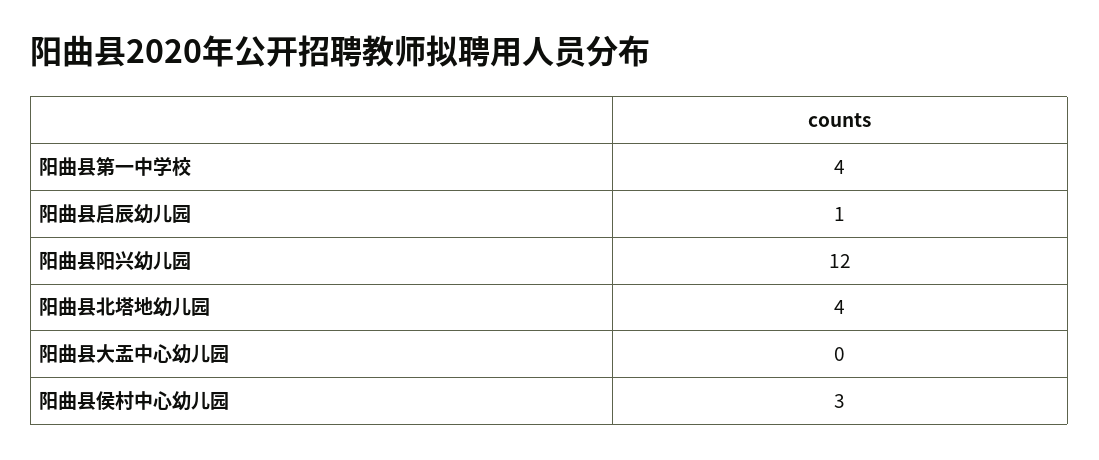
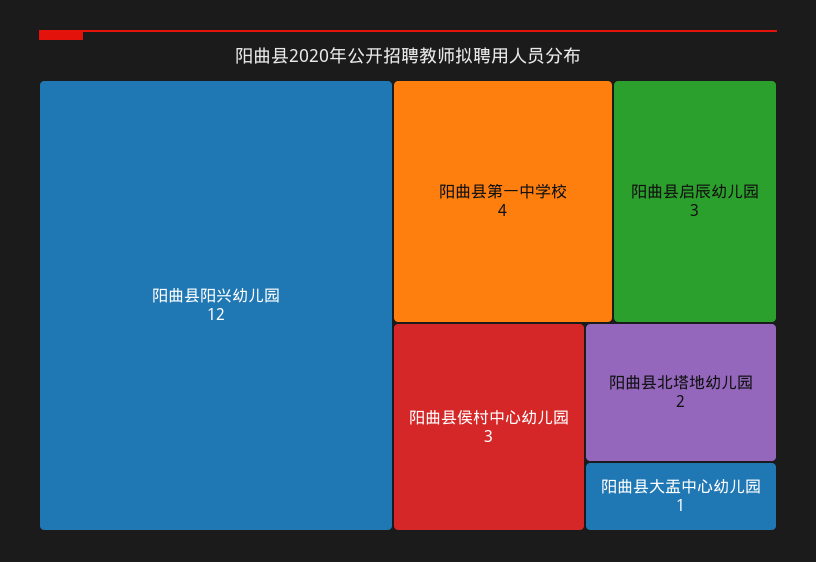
  {
    "阳曲县第一中学校": 4,
-   "阳曲县启辰幼儿园": 1,
+   "阳曲县启辰幼儿园": 3,
    "阳曲县阳兴幼儿园": 12,
-   "阳曲县北塔地幼儿园": 4,
+   "阳曲县北塔地幼儿园": 2,
-   "阳曲县大盂中心幼儿园": 0,
+   "阳曲县大盂中心幼儿园": 1,
    "阳曲县侯村中心幼儿园": 3
  }

